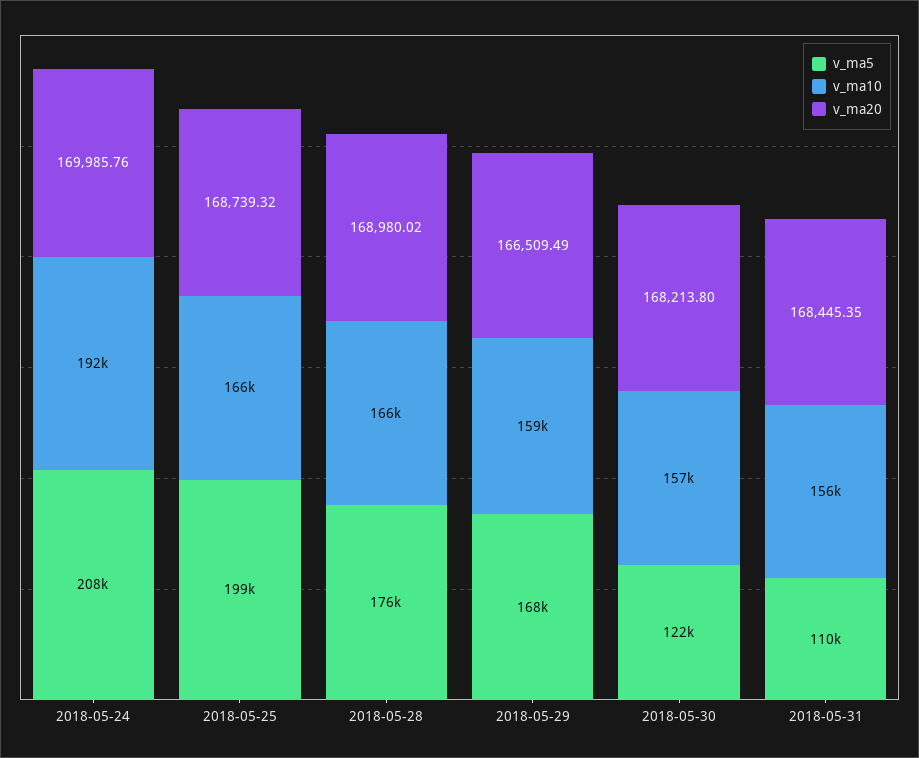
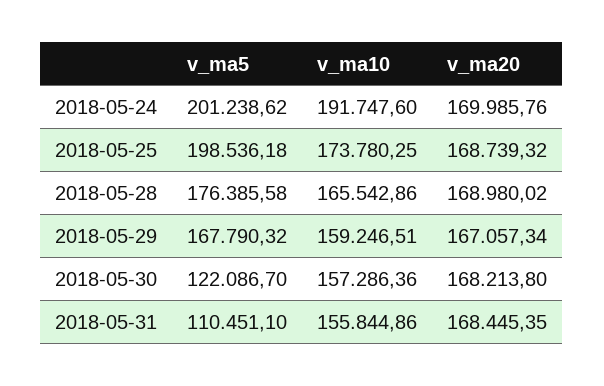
  {
    "v_ma5": {
-     "2018-05-24": 208000,
+     "2018-05-24": 201238.62,
      "2018-05-25": 198536.18,
      "2018-05-28": 176385.58,
      "2018-05-29": 167790.32,
      "2018-05-30": 122086.7,
      "2018-05-31": 110451.1
    },
    "v_ma10": {
      "2018-05-24": 191747.6,
-     "2018-05-25": 166000,
+     "2018-05-25": 173780.25,
      "2018-05-28": 165542.86,
      "2018-05-29": 159246.51,
      "2018-05-30": 157286.36,
      "2018-05-31": 155844.86
    },
    "v_ma20": {
      "2018-05-24": 169985.76,
      "2018-05-25": 168739.32,
      "2018-05-28": 168980.02,
-     "2018-05-29": 166509.49,
+     "2018-05-29": 167057.34,
      "2018-05-30": 168213.8,
      "2018-05-31": 168445.35
    }
  }

